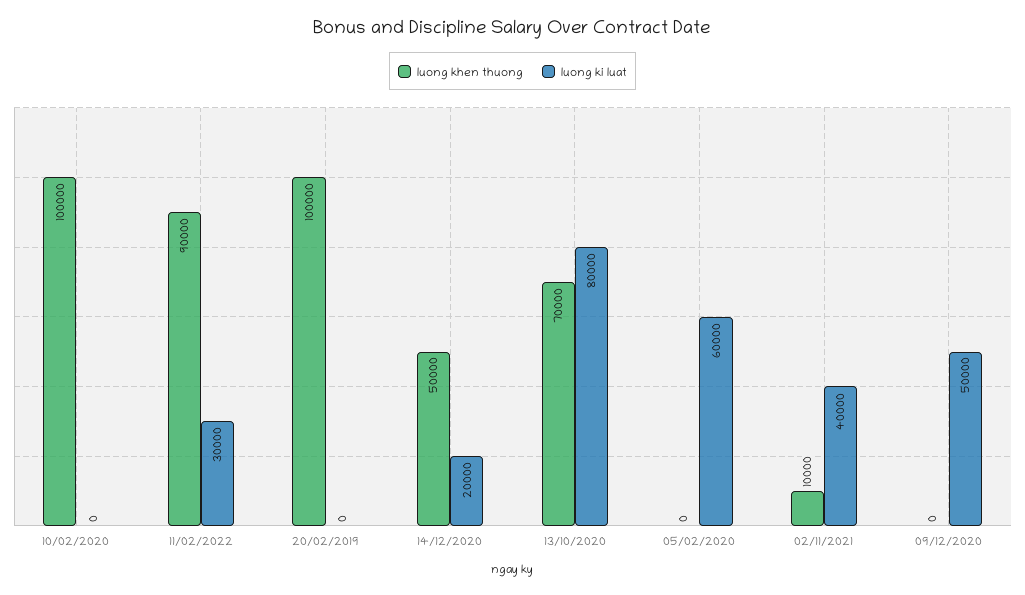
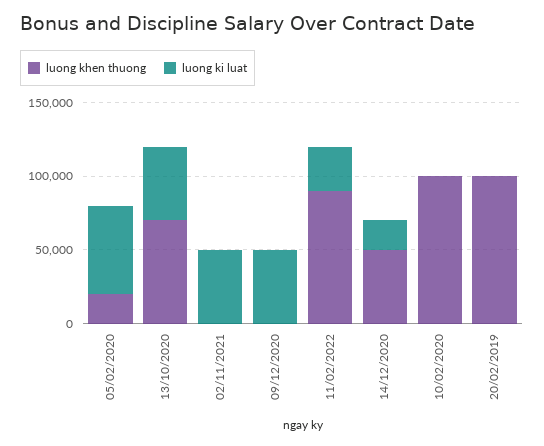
  {
    "luong khen thuong": {
      "10/02/2020": 100000,
      "11/02/2022": 90000,
      "20/02/2019": 100000,
      "14/12/2020": 50000,
      "13/10/2020": 70000,
-     "05/02/2020": 0,
+     "05/02/2020": 20000,
-     "02/11/2021": 10000,
+     "02/11/2021": 0,
      "09/12/2020": 0
    },
    "luong ki luat": {
      "10/02/2020": 0,
      "11/02/2022": 30000,
      "20/02/2019": 0,
      "14/12/2020": 20000,
-     "13/10/2020": 80000,
+     "13/10/2020": 50000,
      "05/02/2020": 60000,
-     "02/11/2021": 40000,
+     "02/11/2021": 50000,
      "09/12/2020": 50000
    }
  }

